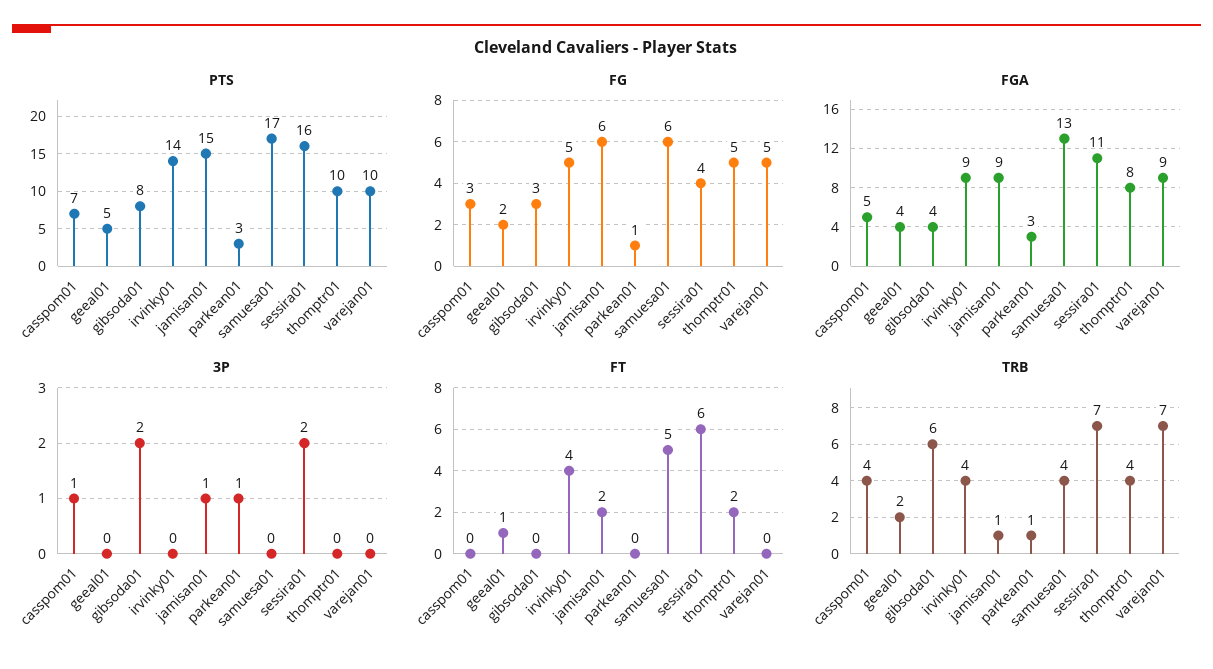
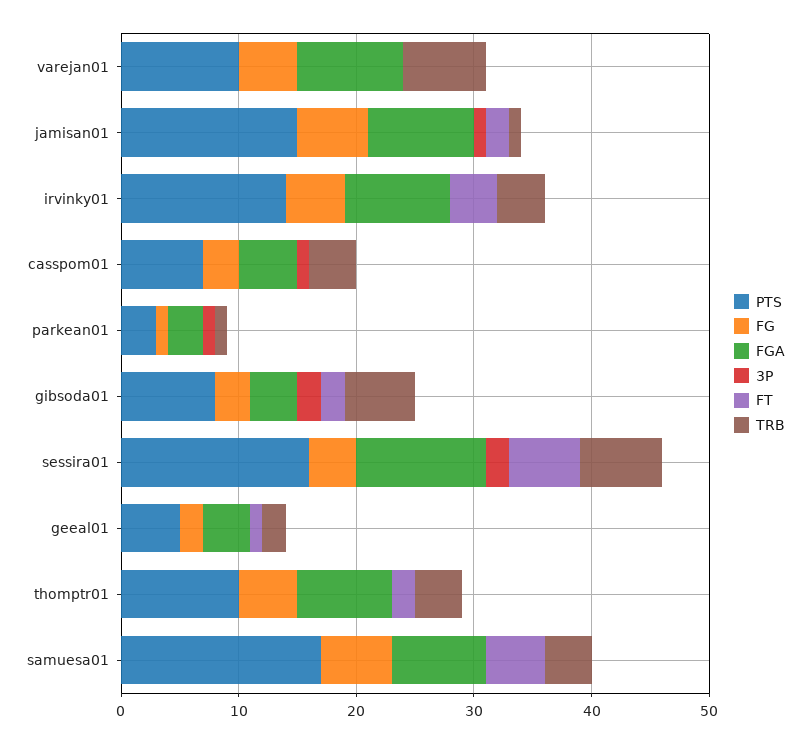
  {
    "PTS": {
      "casspom01": 7,
      "geeal01": 5,
      "gibsoda01": 8,
      "irvinky01": 14,
      "jamisan01": 15,
      "parkean01": 3,
      "samuesa01": 17,
      "sessira01": 16,
      "thomptr01": 10,
      "varejan01": 10
    },
    "FG": {
      "casspom01": 3,
      "geeal01": 2,
      "gibsoda01": 3,
      "irvinky01": 5,
      "jamisan01": 6,
      "parkean01": 1,
      "samuesa01": 6,
      "sessira01": 4,
      "thomptr01": 5,
      "varejan01": 5
    },
    "FGA": {
      "casspom01": 5,
      "geeal01": 4,
      "gibsoda01": 4,
      "irvinky01": 9,
      "jamisan01": 9,
      "parkean01": 3,
-     "samuesa01": 13,
+     "samuesa01": 8,
      "sessira01": 11,
      "thomptr01": 8,
      "varejan01": 9
    },
    "3P": {
      "casspom01": 1,
      "geeal01": 0,
      "gibsoda01": 2,
      "irvinky01": 0,
      "jamisan01": 1,
      "parkean01": 1,
      "samuesa01": 0,
      "sessira01": 2,
      "thomptr01": 0,
      "varejan01": 0
    },
    "FT": {
      "casspom01": 0,
      "geeal01": 1,
-     "gibsoda01": 0,
+     "gibsoda01": 2,
      "irvinky01": 4,
      "jamisan01": 2,
      "parkean01": 0,
      "samuesa01": 5,
      "sessira01": 6,
      "thomptr01": 2,
      "varejan01": 0
    },
    "TRB": {
      "casspom01": 4,
      "geeal01": 2,
      "gibsoda01": 6,
      "irvinky01": 4,
      "jamisan01": 1,
      "parkean01": 1,
      "samuesa01": 4,
      "sessira01": 7,
      "thomptr01": 4,
      "varejan01": 7
    }
  }

